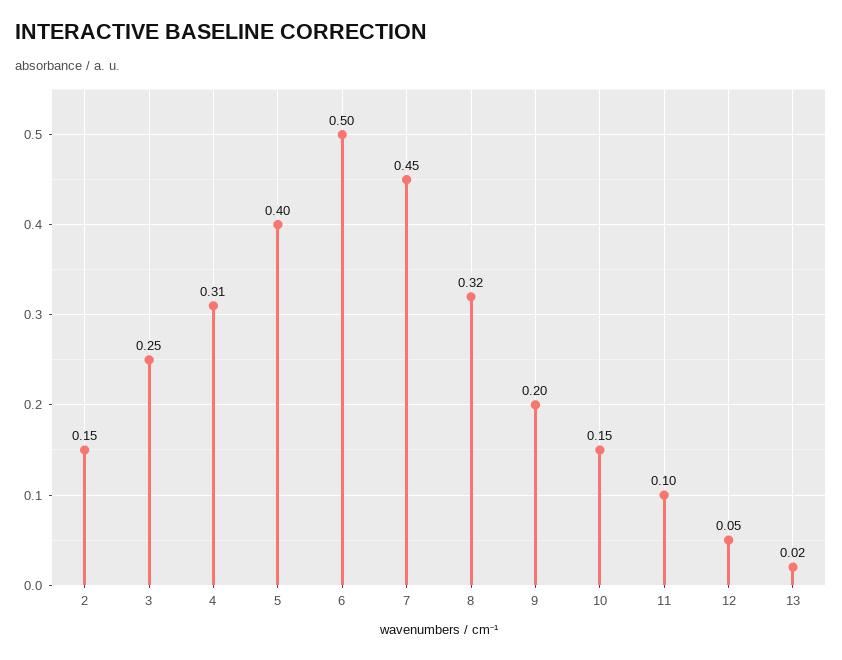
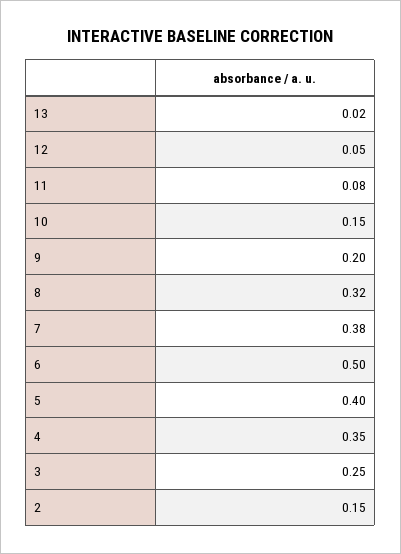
  {
    "2": 0.15,
    "3": 0.25,
-   "4": 0.31,
+   "4": 0.35,
    "5": 0.4,
    "6": 0.5,
-   "7": 0.45,
+   "7": 0.38,
    "8": 0.32,
    "9": 0.2,
    "10": 0.15,
-   "11": 0.1,
+   "11": 0.08,
    "12": 0.05,
    "13": 0.02
  }

